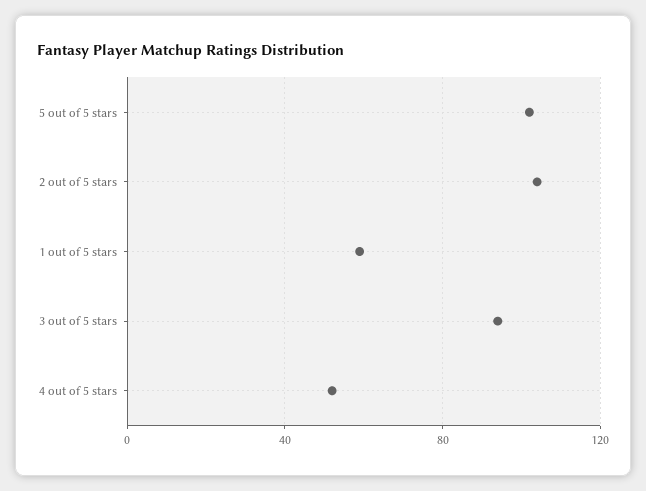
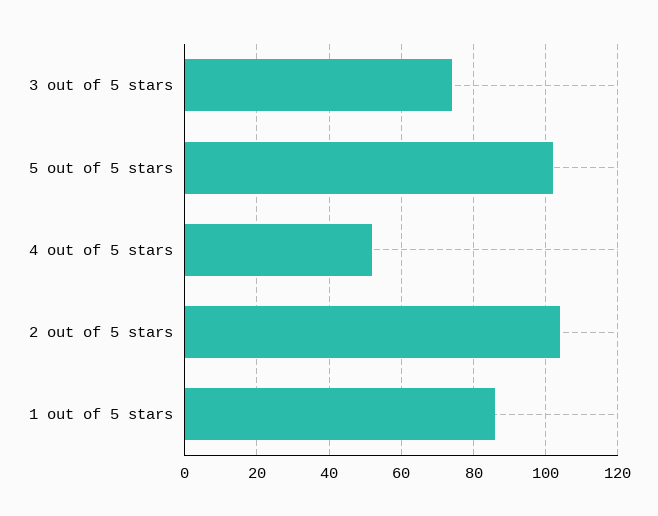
  {
    "5 out of 5 stars": 100,
    "2 out of 5 stars": 105,
-   "1 out of 5 stars": 60,
+   "1 out of 5 stars": 85,
-   "3 out of 5 stars": 95,
+   "3 out of 5 stars": 75,
    "4 out of 5 stars": 50
  }

